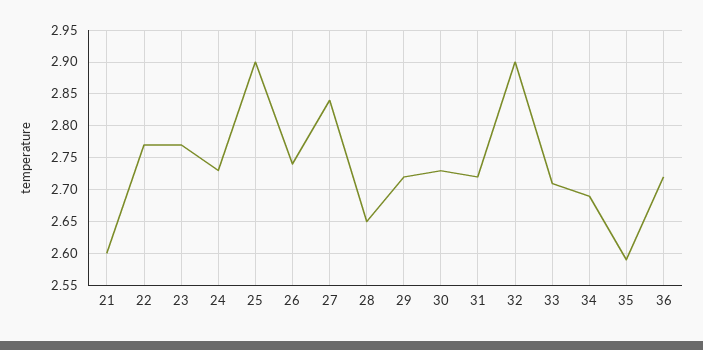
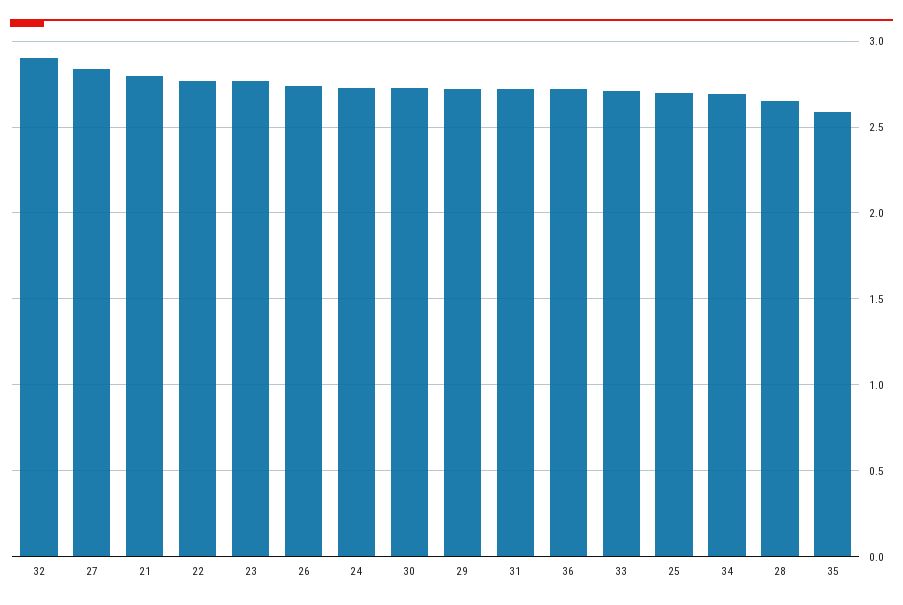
  {
-   "21": 2.6,
+   "21": 2.8,
    "22": 2.77,
    "23": 2.77,
    "24": 2.73,
-   "25": 2.9,
+   "25": 2.7,
    "26": 2.74,
    "27": 2.84,
    "28": 2.65,
    "29": 2.72,
    "30": 2.73,
    "31": 2.72,
    "32": 2.9,
    "33": 2.71,
    "34": 2.69,
    "35": 2.59,
    "36": 2.72
  }

